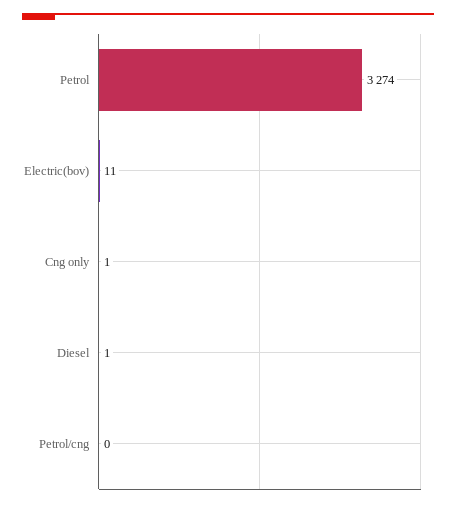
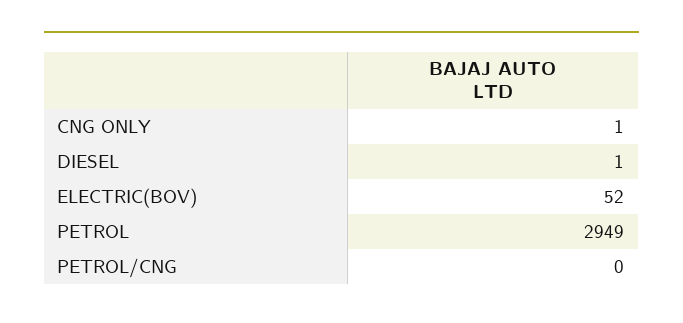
  {
-   "Petrol": 3274,
+   "Petrol": 2949,
-   "Electric(bov)": 11,
+   "Electric(bov)": 52,
    "Cng only": 1,
    "Diesel": 1,
    "Petrol/cng": 0
  }

